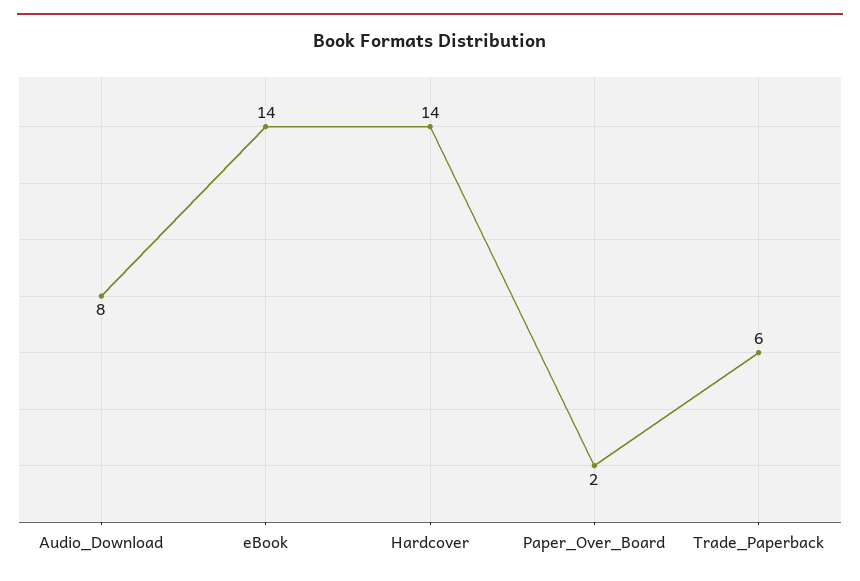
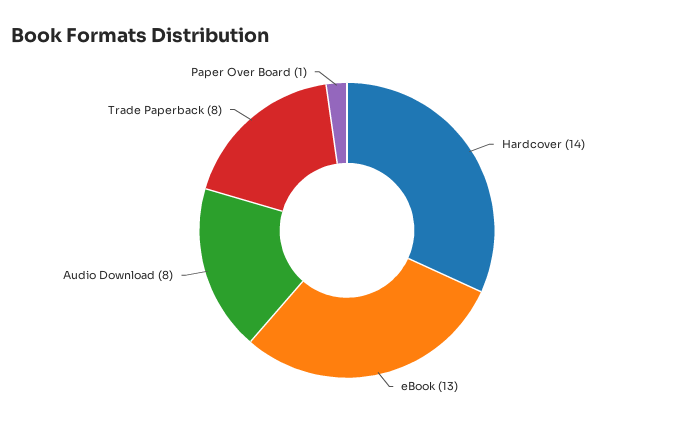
  {
    "Audio_Download": 8,
-   "eBook": 14,
+   "eBook": 13,
    "Hardcover": 14,
-   "Paper_Over_Board": 2,
+   "Paper_Over_Board": 1,
-   "Trade_Paperback": 6
+   "Trade_Paperback": 8
  }

